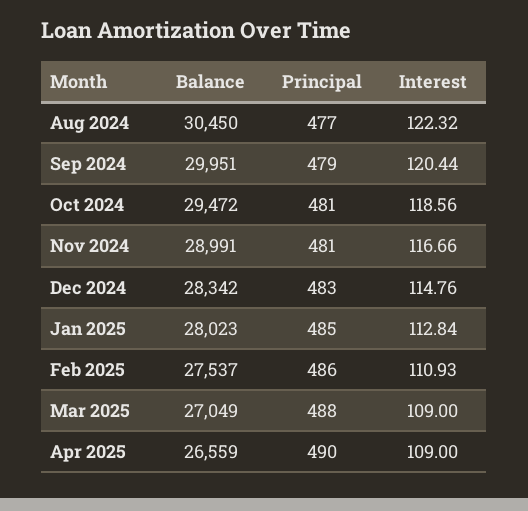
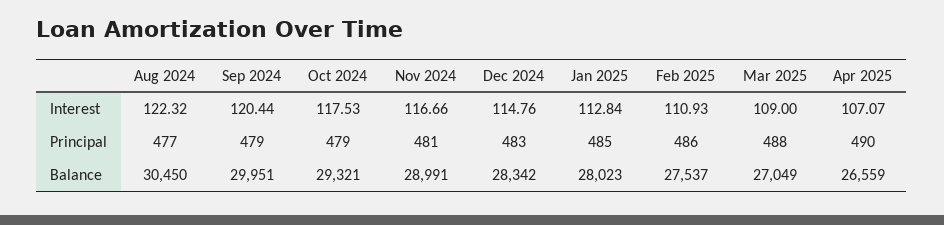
  {
    "Balance": {
      "Aug 2024": 30450,
      "Sep 2024": 29951,
-     "Oct 2024": 29472,
+     "Oct 2024": 29321,
      "Nov 2024": 28991,
      "Dec 2024": 28342,
      "Jan 2025": 28023,
      "Feb 2025": 27537,
      "Mar 2025": 27049,
      "Apr 2025": 26559
    },
    "Principal": {
      "Aug 2024": 477,
      "Sep 2024": 479,
-     "Oct 2024": 481,
+     "Oct 2024": 479,
      "Nov 2024": 481,
      "Dec 2024": 483,
      "Jan 2025": 485,
      "Feb 2025": 486,
      "Mar 2025": 488,
      "Apr 2025": 490
    },
    "Interest": {
      "Aug 2024": 122.32,
      "Sep 2024": 120.44,
-     "Oct 2024": 118.56,
+     "Oct 2024": 117.53,
      "Nov 2024": 116.66,
      "Dec 2024": 114.76,
      "Jan 2025": 112.84,
      "Feb 2025": 110.93,
      "Mar 2025": 109,
-     "Apr 2025": 109
+     "Apr 2025": 107.07
    }
  }

